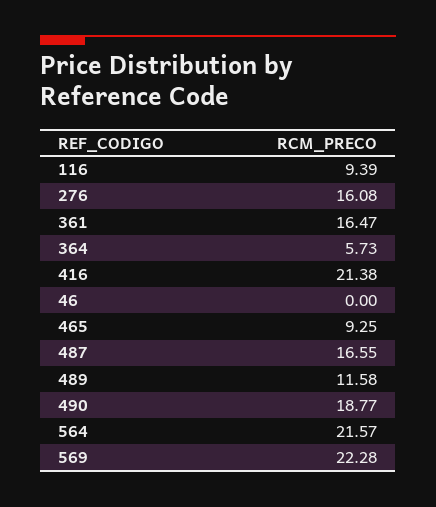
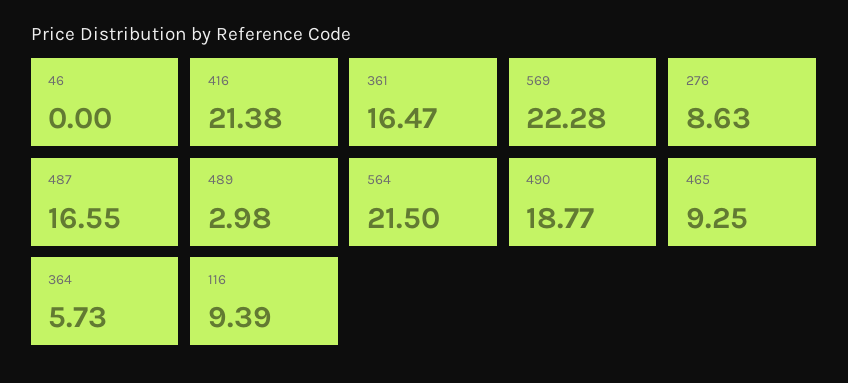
  {
    "116": 9.39,
-   "276": 16.08,
+   "276": 8.63,
    "361": 16.47,
    "364": 5.73,
    "416": 21.38,
    "46": 0,
    "465": 9.25,
    "487": 16.55,
-   "489": 11.58,
+   "489": 2.98,
    "490": 18.77,
-   "564": 21.57,
+   "564": 21.5,
    "569": 22.28
  }

